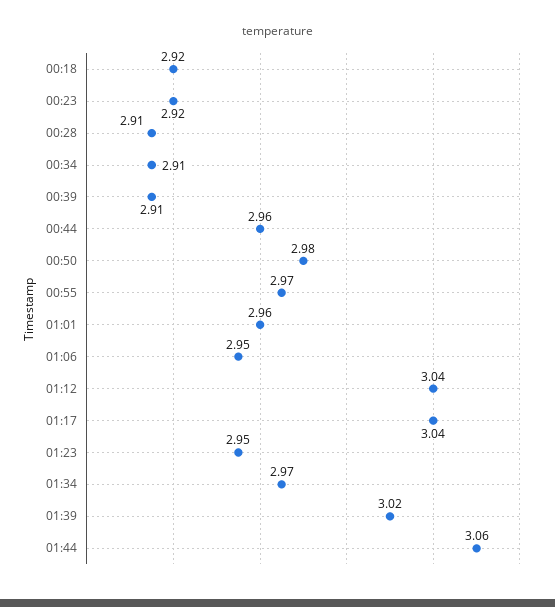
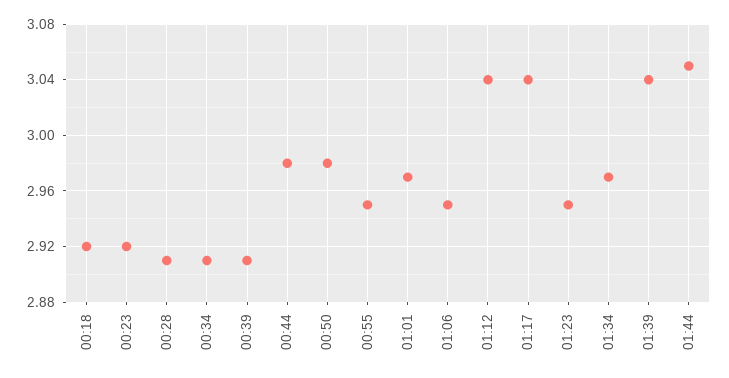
  {
    "00:18": 2.92,
    "00:23": 2.92,
    "00:28": 2.91,
    "00:34": 2.91,
    "00:39": 2.91,
-   "00:44": 2.96,
+   "00:44": 2.98,
    "00:50": 2.98,
-   "00:55": 2.97,
+   "00:55": 2.95,
-   "01:01": 2.96,
+   "01:01": 2.97,
    "01:06": 2.95,
    "01:12": 3.04,
    "01:17": 3.04,
    "01:23": 2.95,
    "01:34": 2.97,
-   "01:39": 3.02,
+   "01:39": 3.04,
-   "01:44": 3.06
+   "01:44": 3.05
  }

